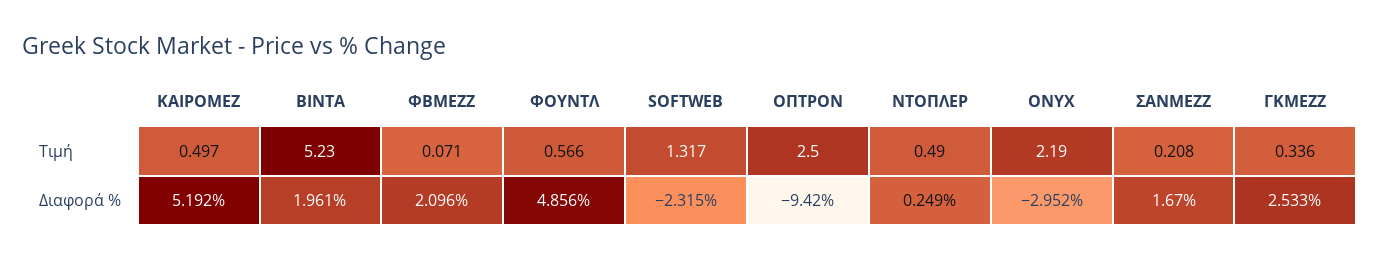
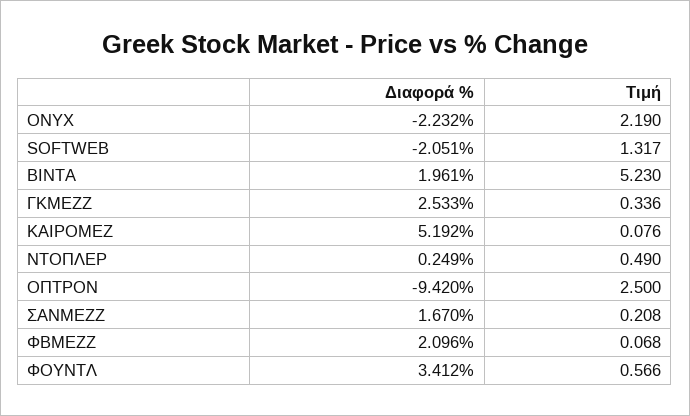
  {
    "ΚΑΙΡΟΜΕΖ": {
-     "Τιμή": 0.497,
+     "Τιμή": 0.076,
      "Διαφορά %": 5.192
    },
    "ΒΙΝΤΑ": {
      "Τιμή": 5.23,
      "Διαφορά %": 1.961
    },
    "ΦΒΜΕΖΖ": {
-     "Τιμή": 0.071,
+     "Τιμή": 0.068,
      "Διαφορά %": 2.096
    },
    "ΦΟΥΝΤΛ": {
      "Τιμή": 0.566,
-     "Διαφορά %": 4.856
+     "Διαφορά %": 3.412
    },
    "SOFTWEB": {
      "Τιμή": 1.317,
-     "Διαφορά %": -2.315
+     "Διαφορά %": -2.051
    },
    "ΟΠΤΡΟΝ": {
      "Τιμή": 2.5,
      "Διαφορά %": -9.42
    },
    "ΝΤΟΠΛΕΡ": {
      "Τιμή": 0.49,
      "Διαφορά %": 0.249
    },
    "ONYX": {
      "Τιμή": 2.19,
-     "Διαφορά %": -2.952
+     "Διαφορά %": -2.232
    },
    "ΣΑΝΜΕΖΖ": {
      "Τιμή": 0.208,
      "Διαφορά %": 1.67
    },
    "ΓΚΜΕΖΖ": {
      "Τιμή": 0.336,
      "Διαφορά %": 2.533
    }
  }

